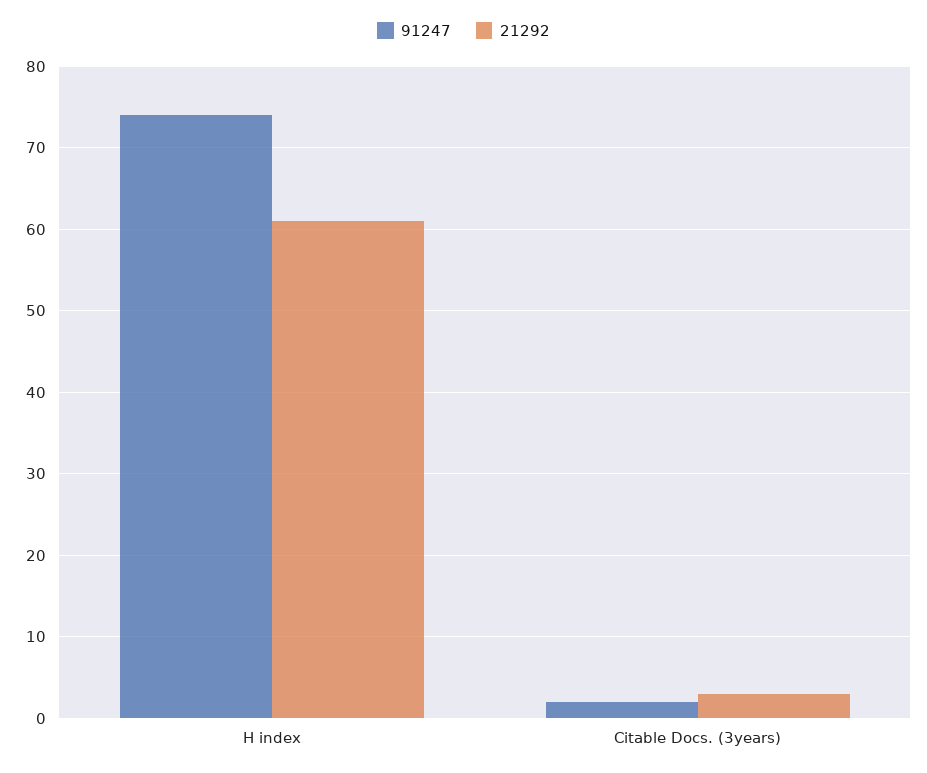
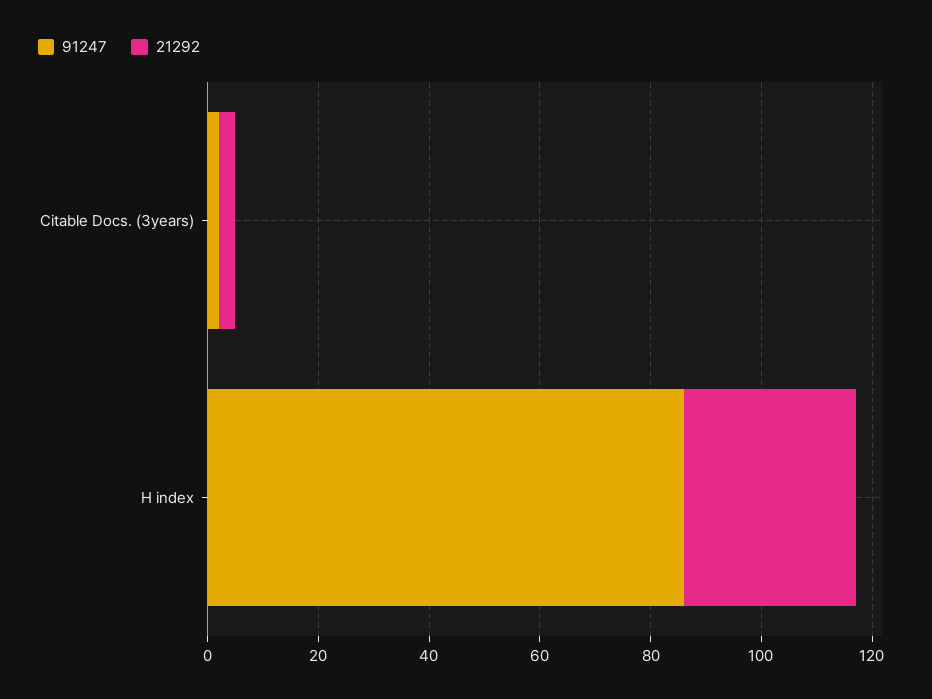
  {
    "91247": {
-     "H index": 74,
+     "H index": 85,
      "Citable Docs. (3years)": 2
    },
    "21292": {
-     "H index": 61,
+     "H index": 30,
      "Citable Docs. (3years)": 3
    }
  }

